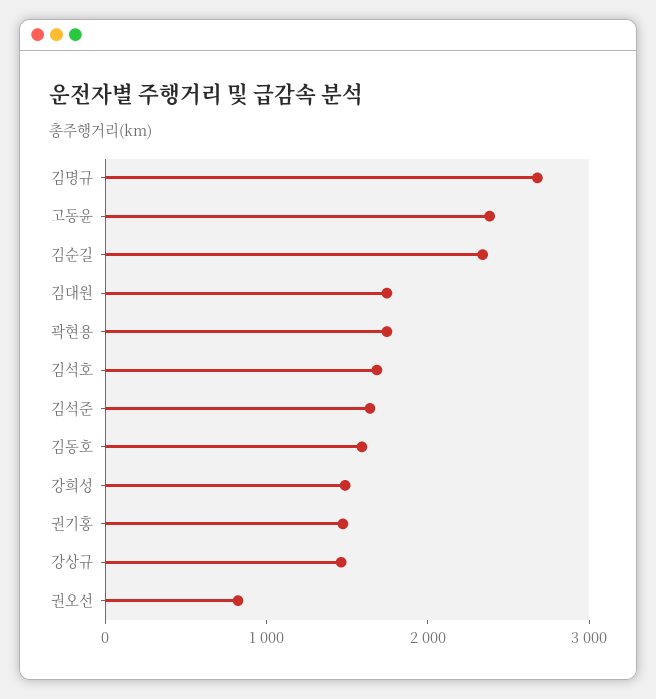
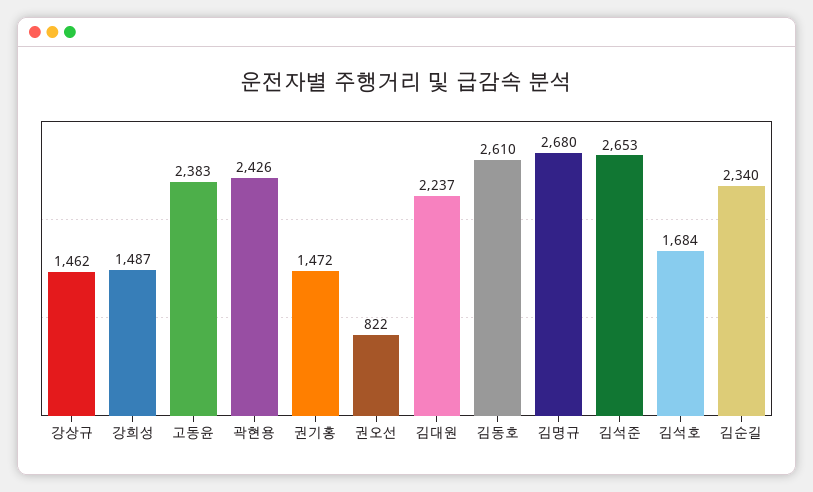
  {
    "김명규": 2680,
    "고동윤": 2383,
    "김순길": 2340,
-   "김대원": 1800,
+   "김대원": 2237,
-   "곽현용": 1800,
+   "곽현용": 2426,
    "김석호": 1684,
-   "김석준": 1600,
+   "김석준": 2653,
-   "김동호": 1600,
+   "김동호": 2610,
    "강희성": 1487,
    "권기홍": 1472,
    "강상규": 1462,
    "권오선": 822
  }

